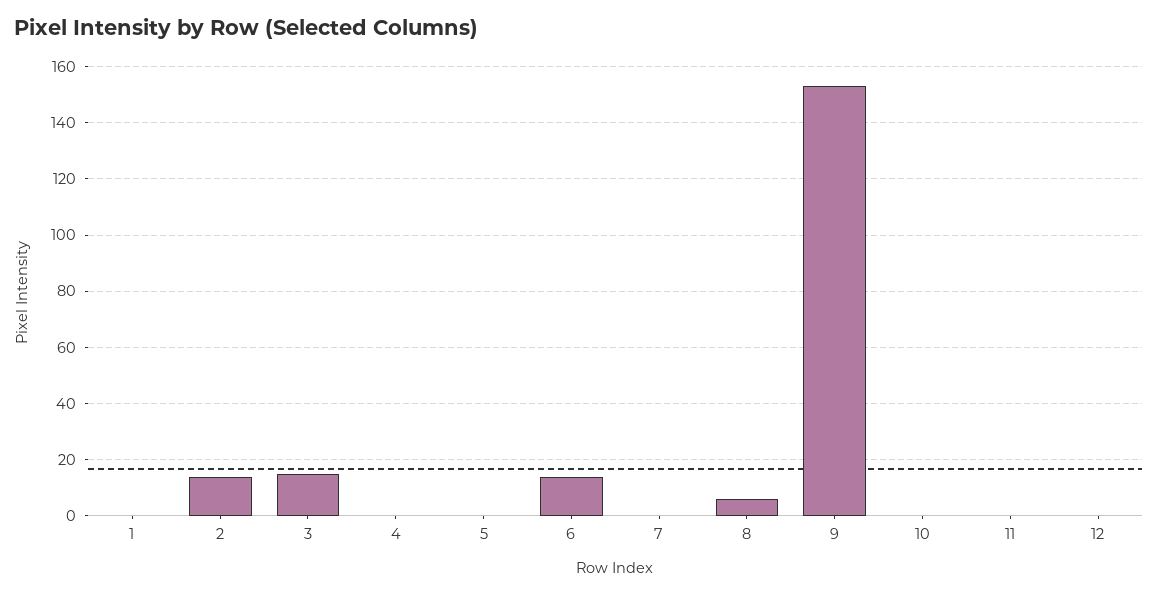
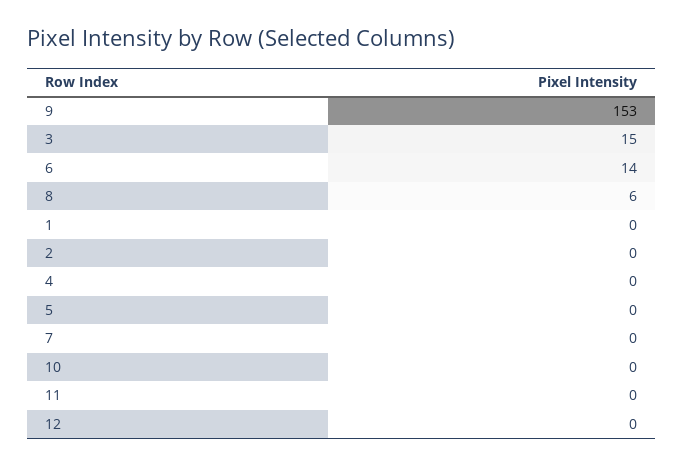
  {
    "1": 0,
-   "2": 15,
+   "2": 0,
    "3": 15,
    "4": 0,
    "5": 0,
    "6": 14,
    "7": 0,
    "8": 6,
    "9": 153,
    "10": 0,
    "11": 0,
    "12": 0
  }

